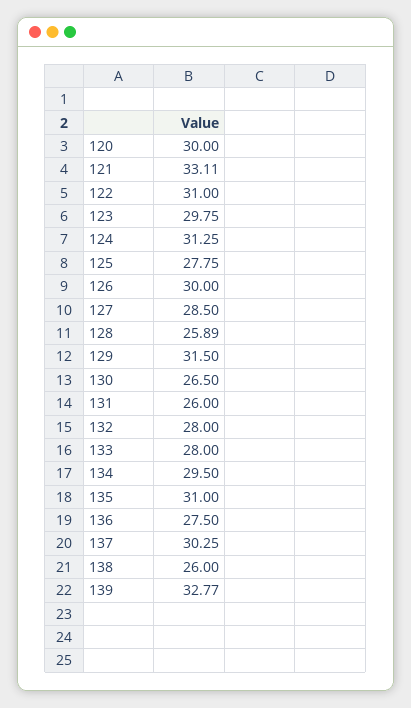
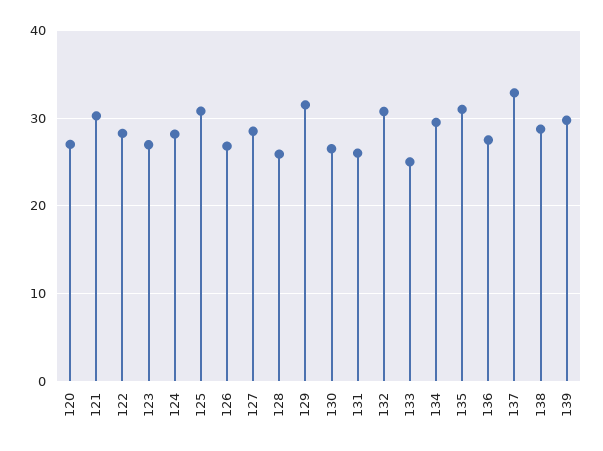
  {
-   "120": 30,
+   "120": 27,
-   "121": 33.11,
+   "121": 30,
-   "122": 31,
+   "122": 28,
-   "123": 29.75,
+   "123": 27,
-   "124": 31.25,
+   "124": 28,
-   "125": 27.75,
+   "125": 31,
-   "126": 30,
+   "126": 27,
    "127": 28.5,
    "128": 25.89,
    "129": 31.5,
    "130": 26.5,
    "131": 26,
-   "132": 28,
+   "132": 31,
-   "133": 28,
+   "133": 25,
    "134": 29.5,
    "135": 31,
    "136": 27.5,
-   "137": 30.25,
+   "137": 33,
-   "138": 26,
+   "138": 29,
-   "139": 32.77
+   "139": 30
  }

